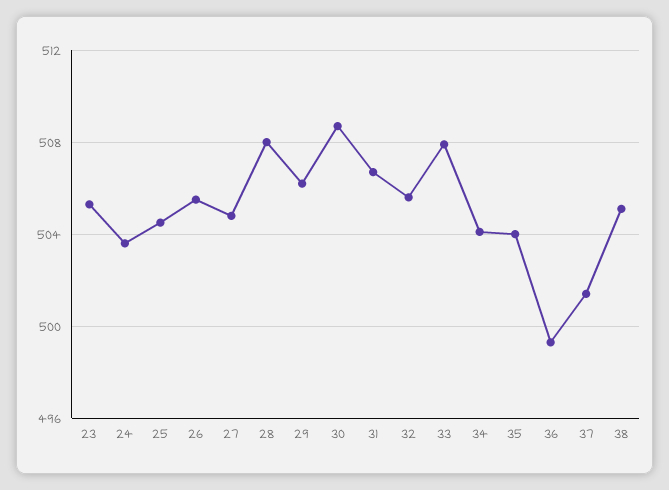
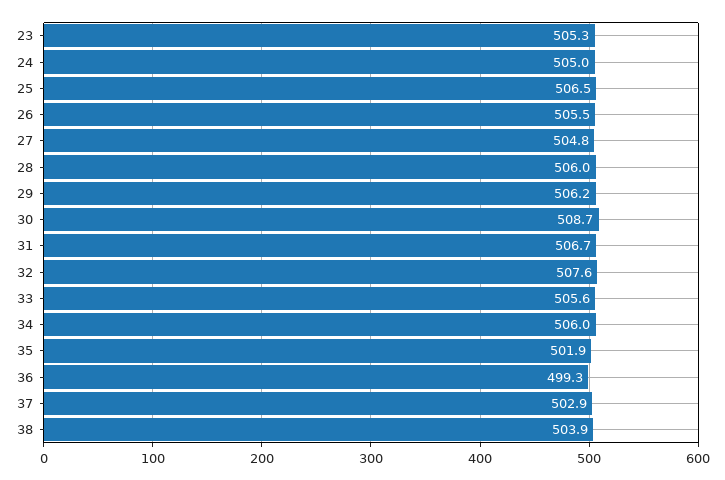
  {
    "23": 505.3,
-   "24": 503.5,
+   "24": 505,
-   "25": 504.5,
+   "25": 506.5,
    "26": 505.5,
    "27": 504.8,
-   "28": 508,
+   "28": 506,
    "29": 506.2,
    "30": 508.7,
    "31": 506.7,
-   "32": 505.5,
+   "32": 507.6,
-   "33": 508,
+   "33": 505.6,
-   "34": 504,
+   "34": 506,
-   "35": 504,
+   "35": 501.9,
    "36": 499.3,
-   "37": 501.5,
+   "37": 502.9,
-   "38": 505
+   "38": 503.9
  }

